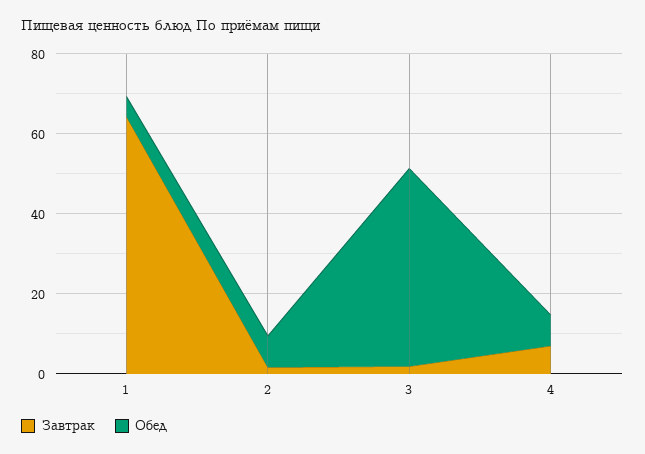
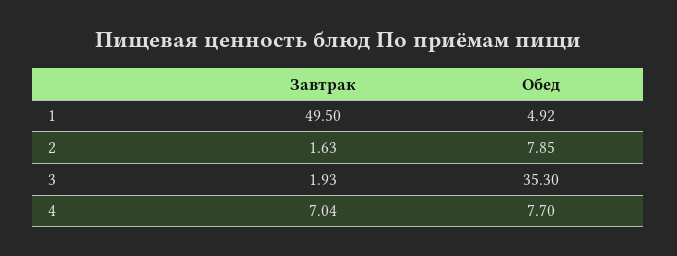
  {
    "Завтрак": {
-     "1": 65,
+     "1": 49.5,
      "2": 1.63,
      "3": 1.93,
      "4": 7.04
    },
    "Обед": {
      "1": 4.92,
      "2": 7.85,
-     "3": 50,
+     "3": 35.3,
      "4": 7.7
    }
  }

